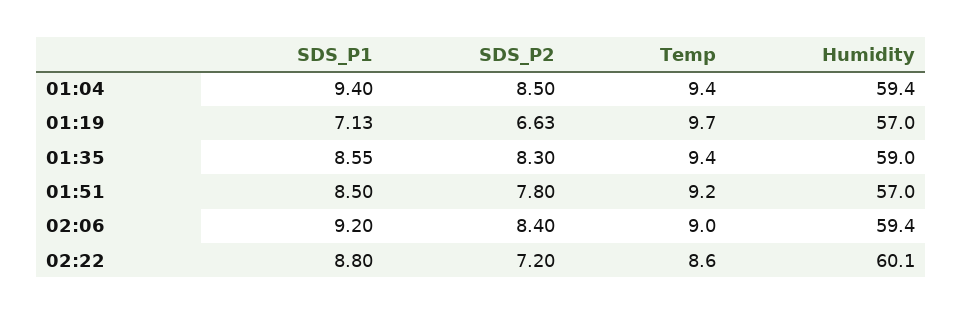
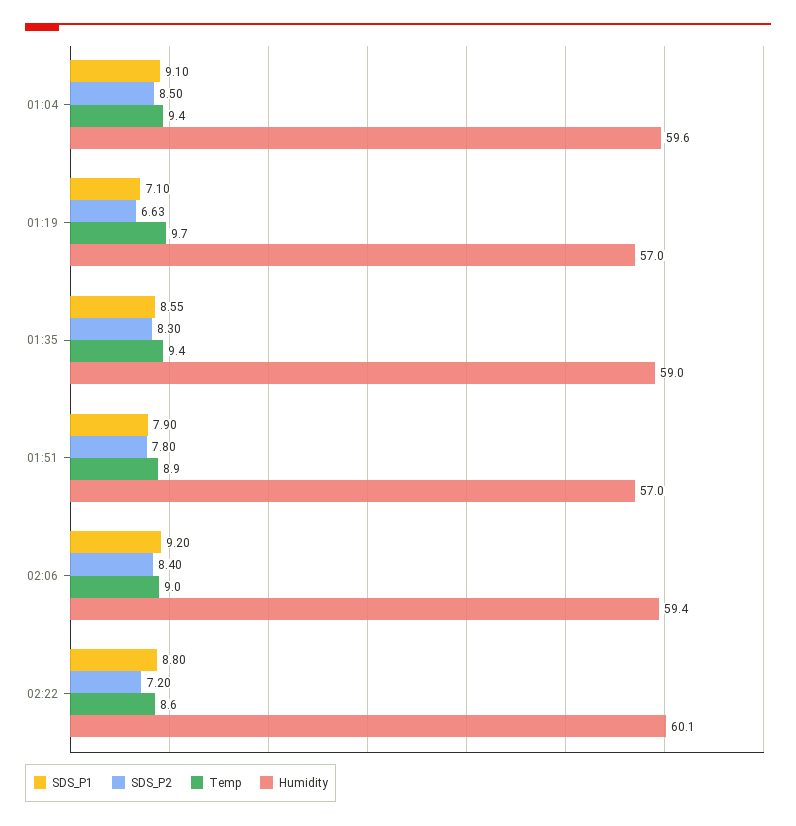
  {
    "SDS_P1": {
-     "01:04": 9.4,
+     "01:04": 9.1,
-     "01:19": 7.13,
+     "01:19": 7.1,
      "01:35": 8.55,
-     "01:51": 8.5,
+     "01:51": 7.9,
      "02:06": 9.2,
      "02:22": 8.8
    },
    "SDS_P2": {
      "01:04": 8.5,
      "01:19": 6.63,
      "01:35": 8.3,
      "01:51": 7.8,
      "02:06": 8.4,
      "02:22": 7.2
    },
    "Temp": {
      "01:04": 9.4,
      "01:19": 9.7,
      "01:35": 9.4,
-     "01:51": 9.2,
+     "01:51": 8.9,
      "02:06": 9,
      "02:22": 8.6
    },
    "Humidity": {
-     "01:04": 59.4,
+     "01:04": 59.6,
      "01:19": 57,
      "01:35": 59,
      "01:51": 57,
      "02:06": 59.4,
      "02:22": 60.1
    }
  }

